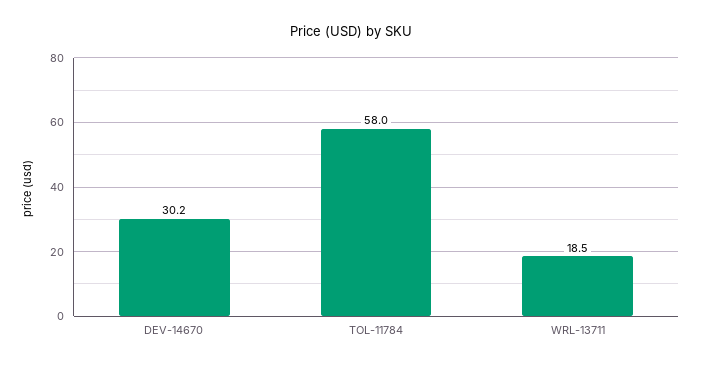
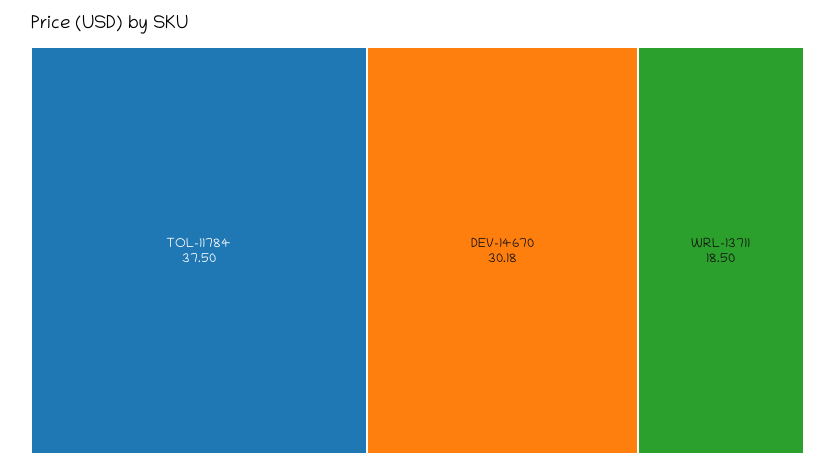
  {
    "DEV-14670": 30.18,
-   "TOL-11784": 58,
+   "TOL-11784": 37.5,
    "WRL-13711": 18.5
  }

